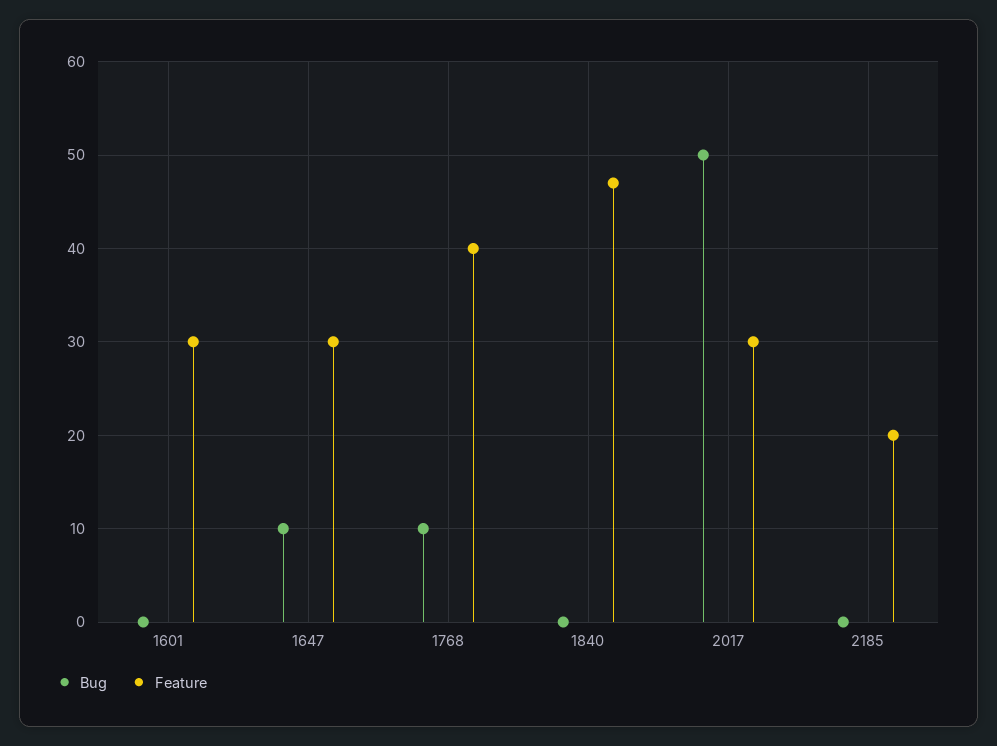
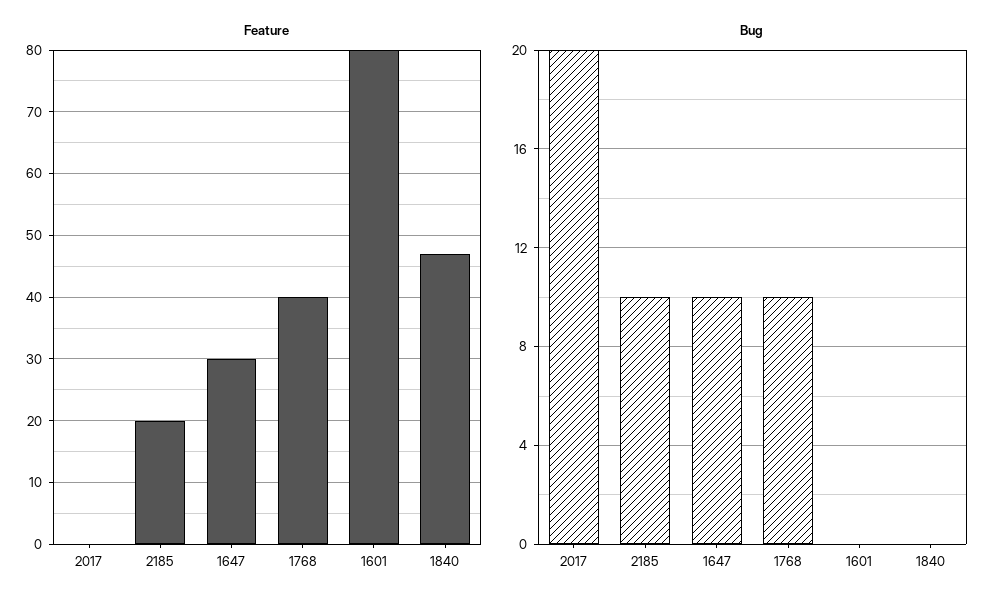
  {
    "Bug": {
      "1601": 0,
      "1647": 10,
      "1768": 10,
      "1840": 0,
-     "2017": 50,
+     "2017": 20,
-     "2185": 0
+     "2185": 10
    },
    "Feature": {
-     "1601": 30,
+     "1601": 80,
      "1647": 30,
      "1768": 40,
      "1840": 47,
-     "2017": 30,
+     "2017": 0,
      "2185": 20
    }
  }

